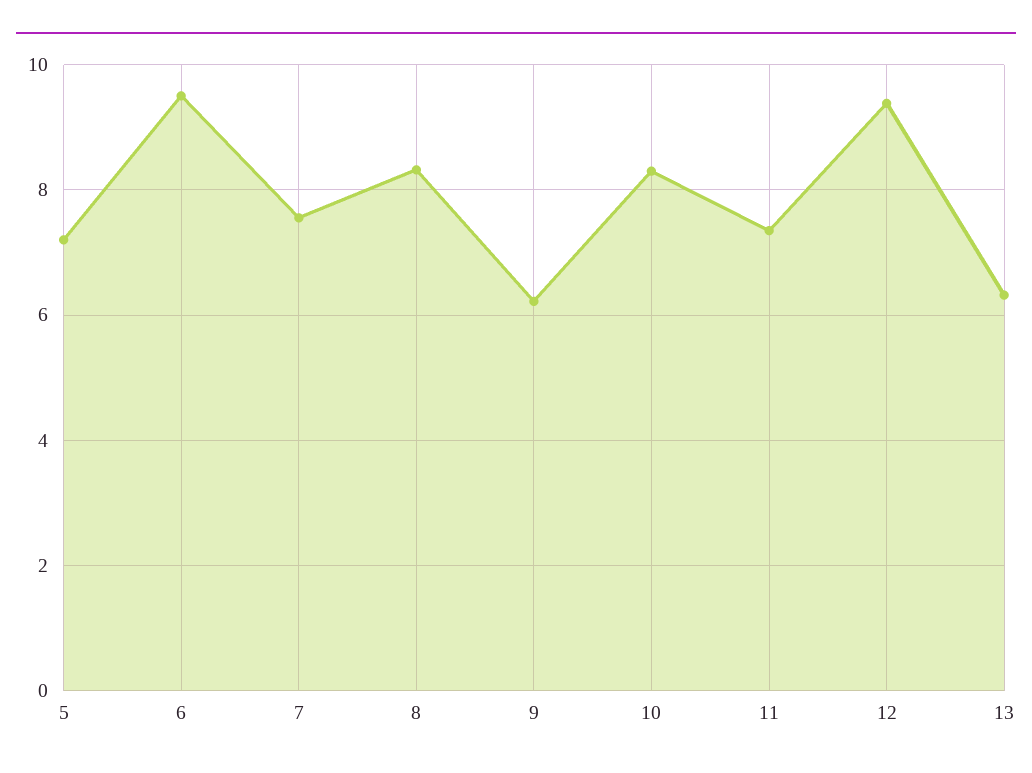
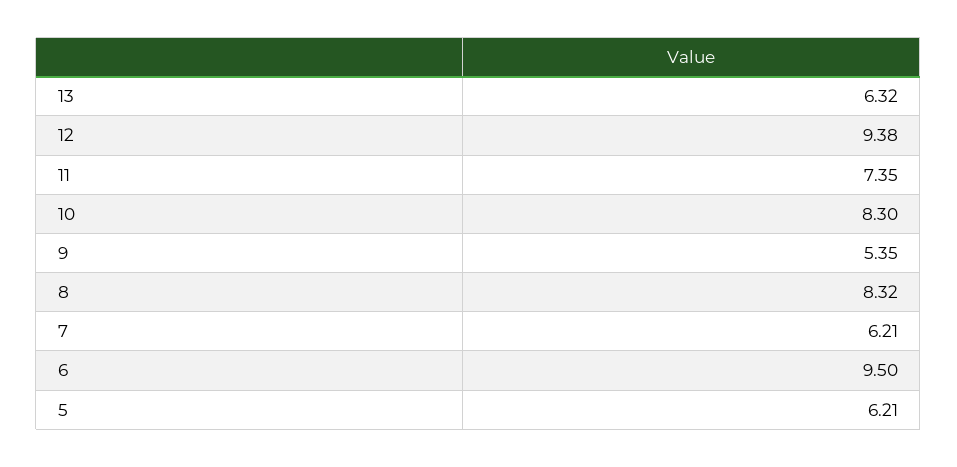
  {
-   "5": 7.2,
+   "5": 6.21,
    "6": 9.5,
-   "7": 7.6,
+   "7": 6.21,
    "8": 8.32,
-   "9": 6.2,
+   "9": 5.35,
    "10": 8.3,
    "11": 7.35,
    "12": 9.38,
    "13": 6.32
  }

